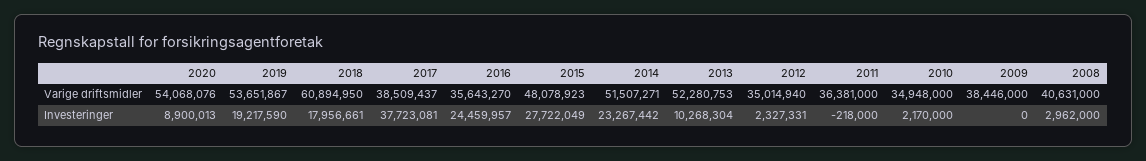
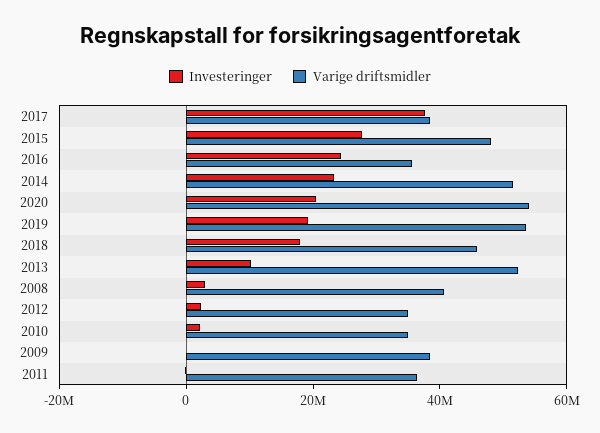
  {
    "Varige driftsmidler": {
      "2020": 54068076,
      "2019": 53651867,
-     "2018": 60894950,
+     "2018": 45000000,
      "2017": 38509437,
      "2016": 35643270,
      "2015": 48078923,
      "2014": 51507271,
      "2013": 52280753,
      "2012": 35014940,
      "2011": 36381000,
      "2010": 34948000,
      "2009": 38446000,
      "2008": 40631000
    },
    "Investeringer": {
-     "2020": 8900013,
+     "2020": 20000000,
      "2019": 19217590,
      "2018": 17956661,
      "2017": 37723081,
      "2016": 24459957,
      "2015": 27722049,
      "2014": 23267442,
      "2013": 10268304,
      "2012": 2327331,
      "2011": -218000,
      "2010": 2170000,
      "2009": 0,
      "2008": 2962000
    }
  }

